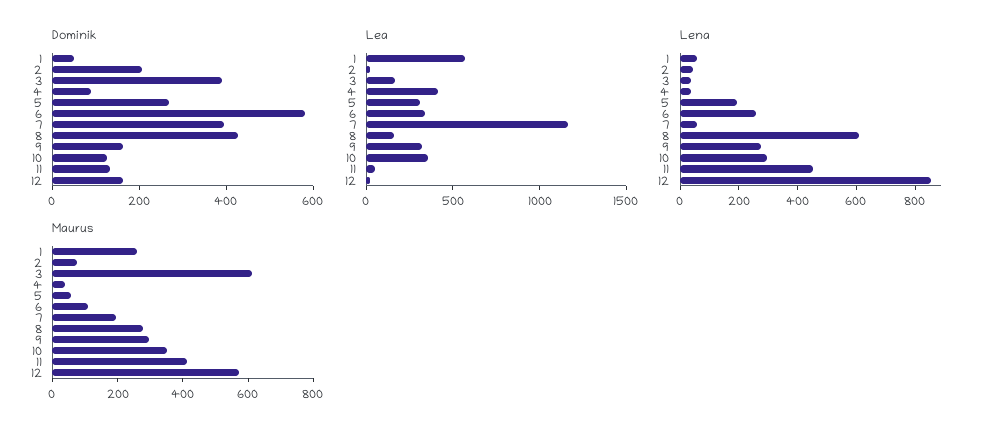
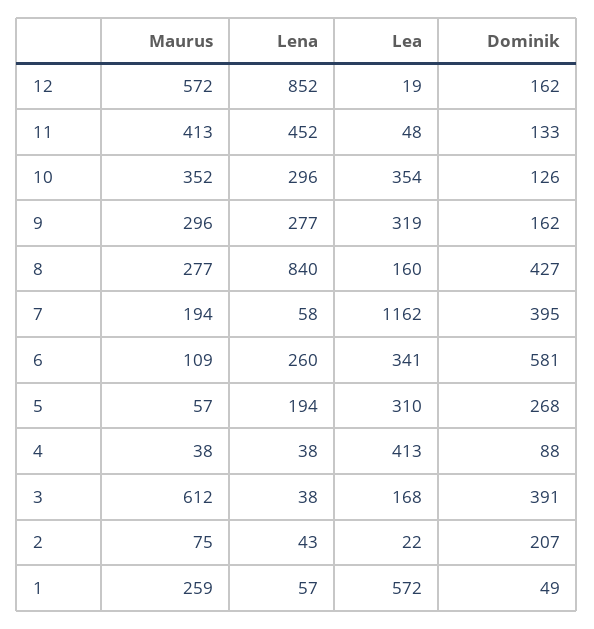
  {
    "Dominik": {
      "1": 49,
      "2": 207,
      "3": 391,
      "4": 88,
      "5": 268,
      "6": 581,
      "7": 395,
      "8": 427,
      "9": 162,
      "10": 126,
      "11": 133,
      "12": 162
    },
    "Lea": {
      "1": 572,
      "2": 22,
      "3": 168,
      "4": 413,
      "5": 310,
      "6": 341,
      "7": 1162,
      "8": 160,
      "9": 319,
      "10": 354,
      "11": 48,
      "12": 19
    },
    "Lena": {
      "1": 57,
      "2": 43,
      "3": 38,
      "4": 38,
      "5": 194,
      "6": 260,
      "7": 58,
-     "8": 600,
+     "8": 840,
      "9": 277,
      "10": 296,
      "11": 452,
      "12": 852
    },
    "Maurus": {
      "1": 259,
      "2": 75,
      "3": 612,
      "4": 38,
      "5": 57,
      "6": 109,
      "7": 194,
      "8": 277,
      "9": 296,
      "10": 352,
      "11": 413,
      "12": 572
    }
  }

